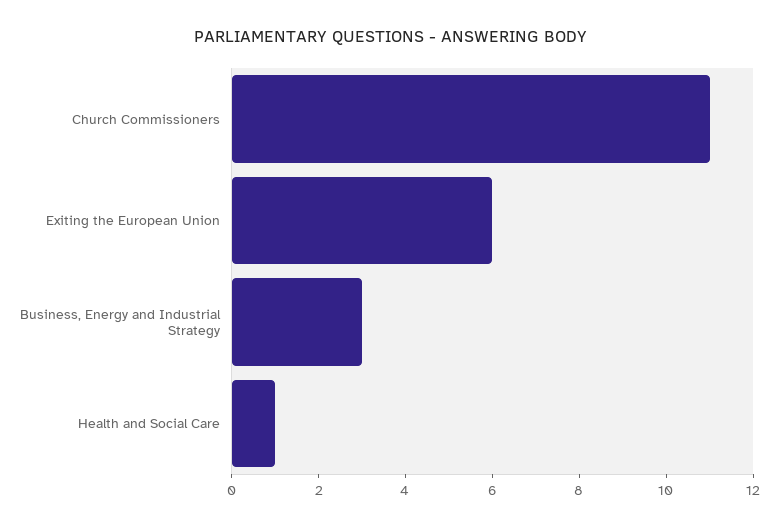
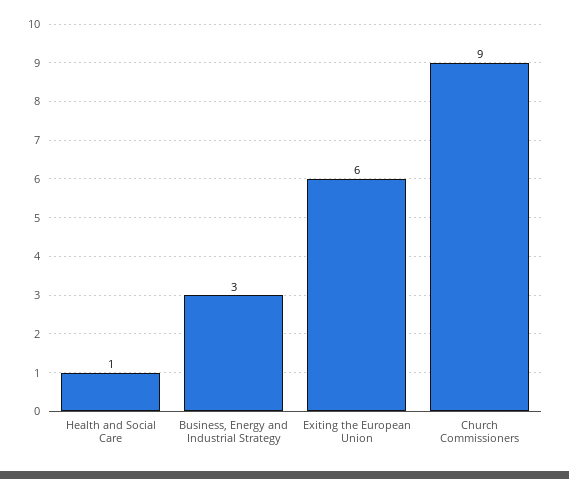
  {
-   "Church Commissioners": 11,
+   "Church Commissioners": 9,
    "Exiting the European Union": 6,
    "Business, Energy and Industrial Strategy": 3,
    "Health and Social Care": 1
  }

